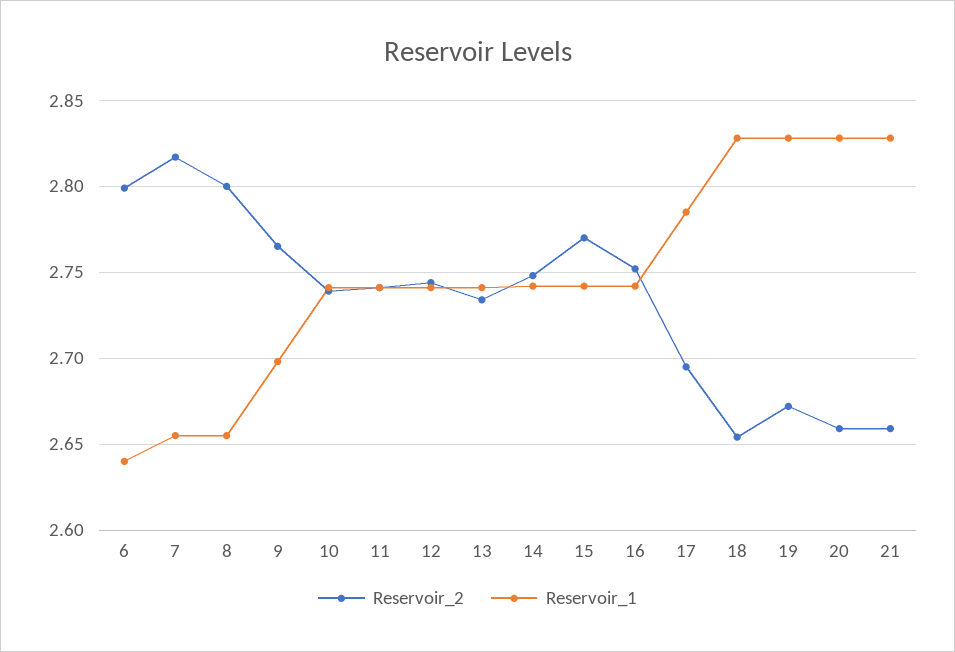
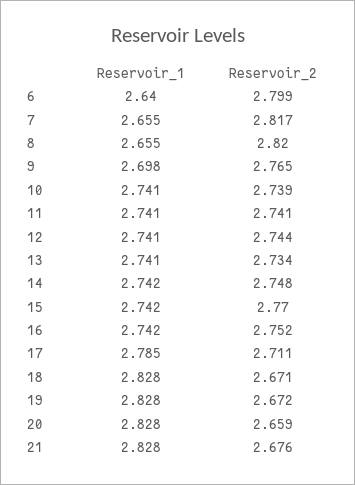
  {
    "Reservoir_2": {
      "6": 2.799,
      "7": 2.817,
-     "8": 2.8,
+     "8": 2.82,
      "9": 2.765,
      "10": 2.739,
      "11": 2.741,
      "12": 2.744,
      "13": 2.734,
      "14": 2.748,
      "15": 2.77,
      "16": 2.752,
-     "17": 2.695,
+     "17": 2.711,
-     "18": 2.655,
+     "18": 2.671,
      "19": 2.672,
      "20": 2.659,
-     "21": 2.66
+     "21": 2.676
    },
    "Reservoir_1": {
      "6": 2.64,
      "7": 2.655,
      "8": 2.655,
      "9": 2.698,
      "10": 2.741,
      "11": 2.741,
      "12": 2.741,
      "13": 2.741,
      "14": 2.742,
      "15": 2.742,
      "16": 2.742,
      "17": 2.785,
      "18": 2.828,
      "19": 2.828,
      "20": 2.828,
      "21": 2.828
    }
  }

